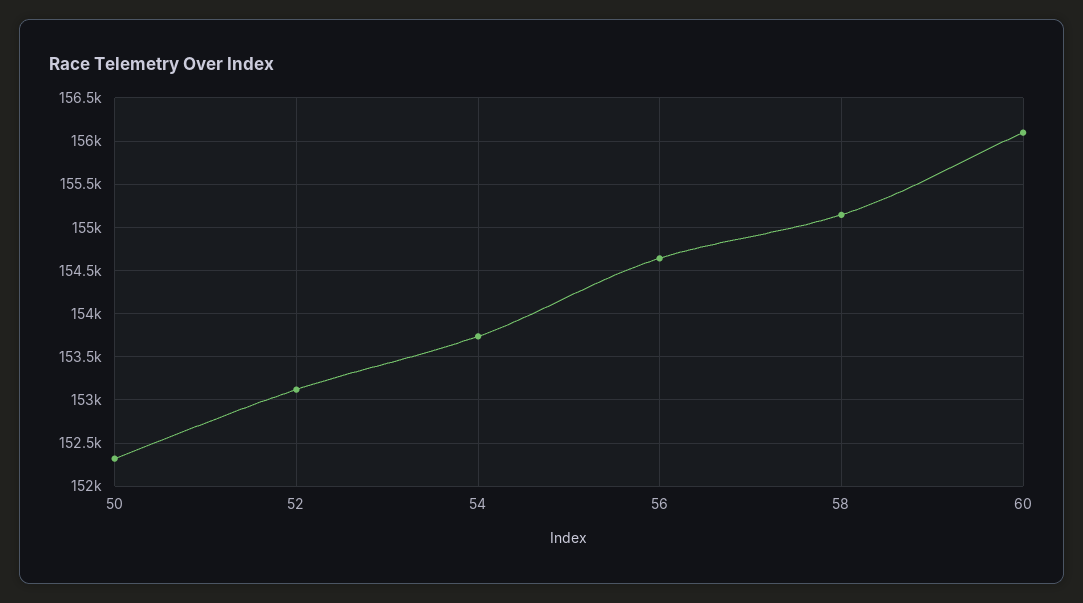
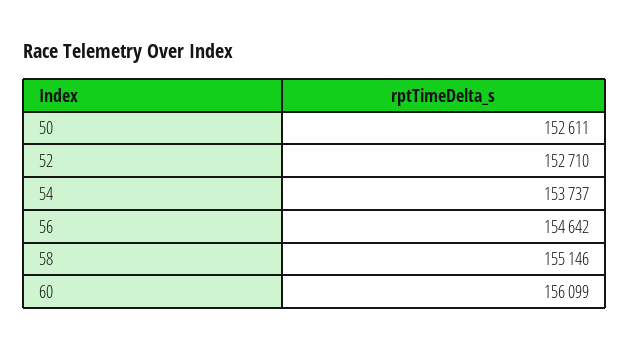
  {
-   "50": 152300,
+   "50": 152611,
-   "52": 153100,
+   "52": 152710,
    "54": 153737,
    "56": 154642,
    "58": 155146,
    "60": 156099
  }

